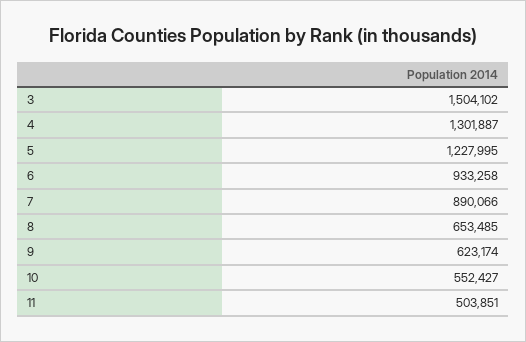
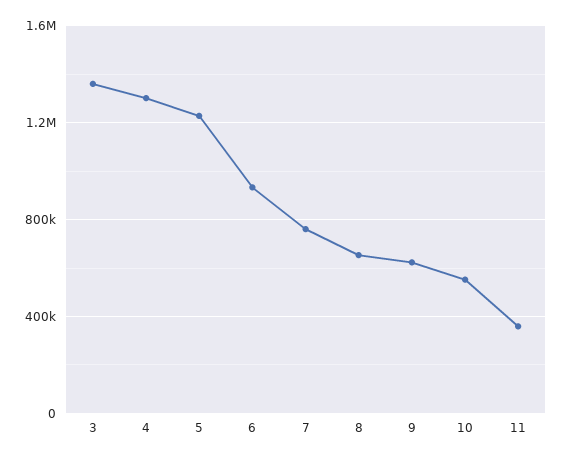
  {
-   "3": 1504102,
+   "3": 1350000,
    "4": 1301887,
    "5": 1227995,
    "6": 933258,
-   "7": 890066,
+   "7": 750000,
    "8": 653485,
    "9": 623174,
    "10": 552427,
-   "11": 503851
+   "11": 350000
  }

